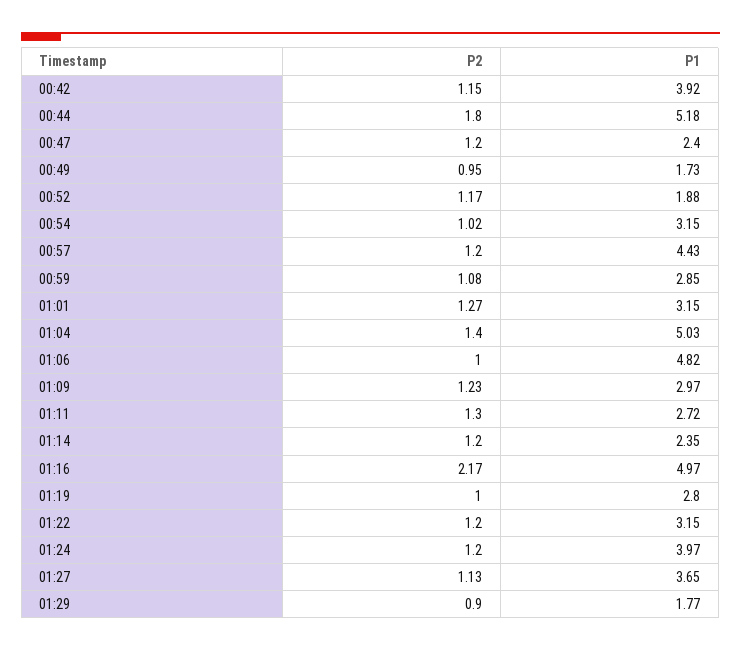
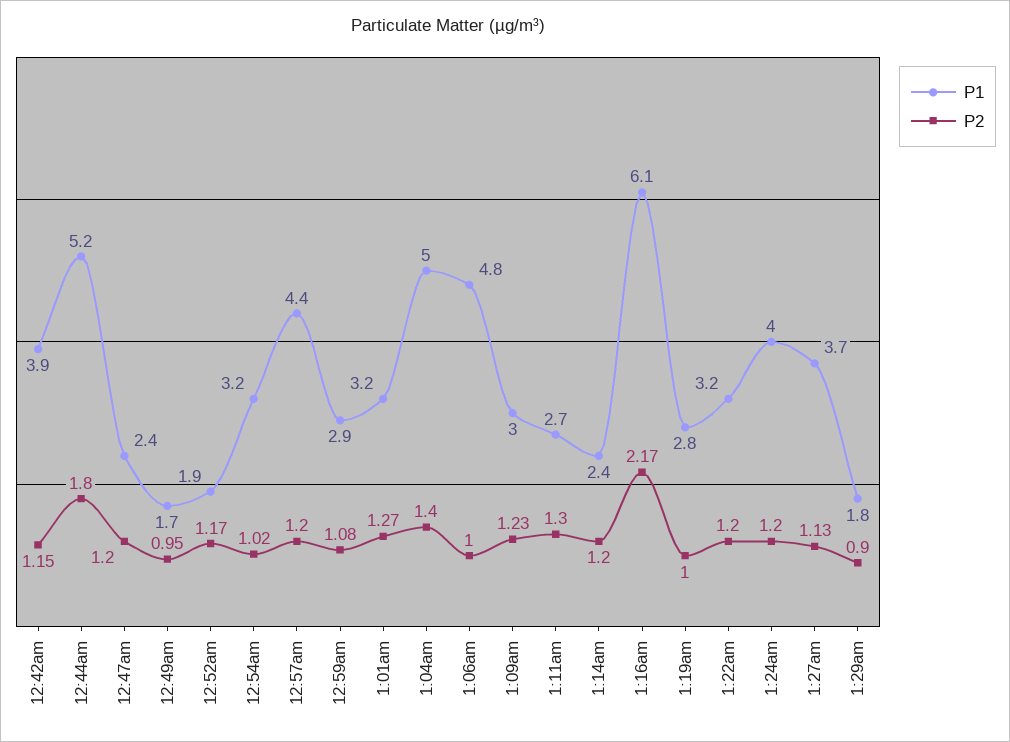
  {
    "P2": {
      "00:42": 1.15,
      "00:44": 1.8,
      "00:47": 1.2,
      "00:49": 0.95,
      "00:52": 1.17,
      "00:54": 1.02,
      "00:57": 1.2,
      "00:59": 1.08,
      "01:01": 1.27,
      "01:04": 1.4,
      "01:06": 1,
      "01:09": 1.23,
      "01:11": 1.3,
      "01:14": 1.2,
      "01:16": 2.17,
      "01:19": 1,
      "01:22": 1.2,
      "01:24": 1.2,
      "01:27": 1.13,
      "01:29": 0.9
    },
    "P1": {
      "00:42": 3.92,
      "00:44": 5.18,
      "00:47": 2.4,
      "00:49": 1.73,
      "00:52": 1.88,
      "00:54": 3.15,
      "00:57": 4.43,
      "00:59": 2.85,
      "01:01": 3.15,
      "01:04": 5.03,
      "01:06": 4.82,
      "01:09": 2.97,
      "01:11": 2.72,
      "01:14": 2.35,
-     "01:16": 4.97,
+     "01:16": 6.1,
      "01:19": 2.8,
      "01:22": 3.15,
      "01:24": 3.97,
      "01:27": 3.65,
      "01:29": 1.77
    }
  }

